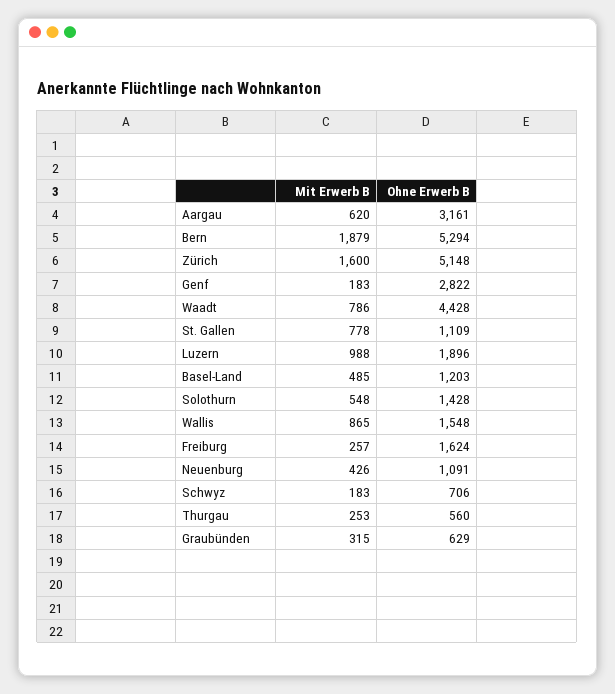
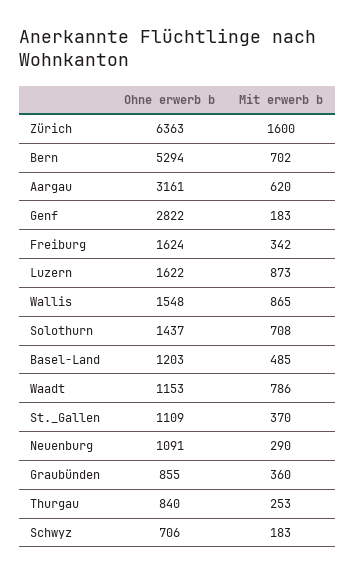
  {
    "Mit Erwerb B": {
      "Aargau": 620,
-     "Bern": 1879,
+     "Bern": 702,
      "Zürich": 1600,
      "Genf": 183,
      "Waadt": 786,
-     "St. Gallen": 778,
+     "St. Gallen": 370,
-     "Luzern": 988,
+     "Luzern": 873,
      "Basel-Land": 485,
-     "Solothurn": 548,
+     "Solothurn": 708,
      "Wallis": 865,
-     "Freiburg": 257,
+     "Freiburg": 342,
-     "Neuenburg": 426,
+     "Neuenburg": 290,
      "Schwyz": 183,
      "Thurgau": 253,
-     "Graubünden": 315
+     "Graubünden": 360
    },
    "Ohne Erwerb B": {
      "Aargau": 3161,
      "Bern": 5294,
-     "Zürich": 5148,
+     "Zürich": 6363,
      "Genf": 2822,
-     "Waadt": 4428,
+     "Waadt": 1153,
      "St. Gallen": 1109,
-     "Luzern": 1896,
+     "Luzern": 1622,
      "Basel-Land": 1203,
-     "Solothurn": 1428,
+     "Solothurn": 1437,
      "Wallis": 1548,
      "Freiburg": 1624,
      "Neuenburg": 1091,
      "Schwyz": 706,
-     "Thurgau": 560,
+     "Thurgau": 840,
-     "Graubünden": 629
+     "Graubünden": 855
    }
  }

